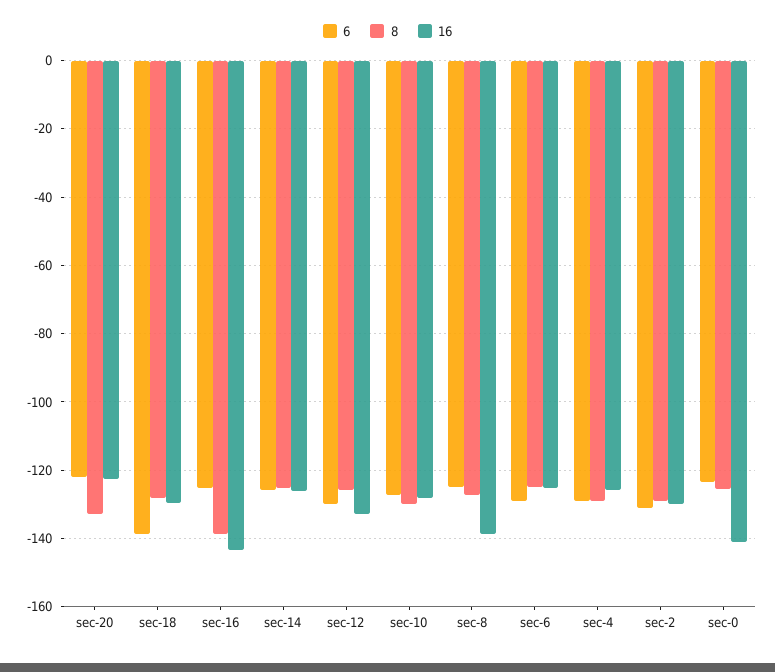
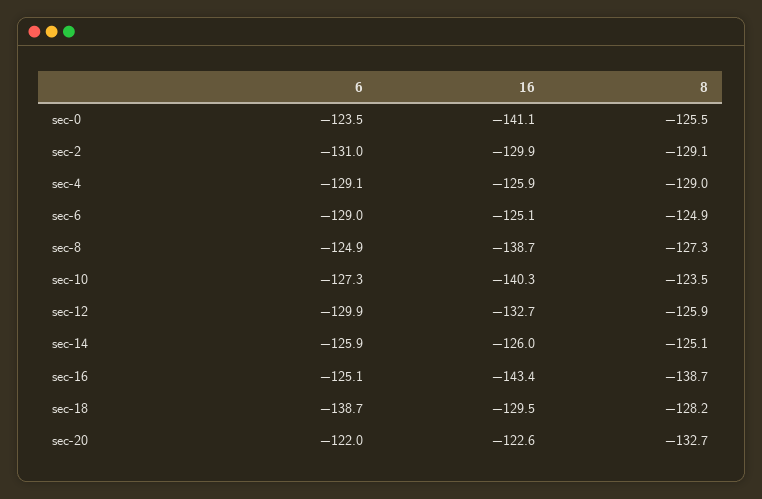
  {
    "6": {
      "sec-20": -122,
      "sec-18": -138.7,
      "sec-16": -125.1,
      "sec-14": -125.9,
      "sec-12": -129.9,
      "sec-10": -127.3,
      "sec-8": -124.9,
      "sec-6": -129,
      "sec-4": -129.1,
      "sec-2": -131,
      "sec-0": -123.5
    },
    "8": {
      "sec-20": -132.7,
      "sec-18": -128.2,
      "sec-16": -138.7,
      "sec-14": -125.1,
      "sec-12": -125.9,
-     "sec-10": -130,
+     "sec-10": -123.5,
      "sec-8": -127.3,
      "sec-6": -124.9,
      "sec-4": -129,
      "sec-2": -129.1,
      "sec-0": -125.5
    },
    "16": {
      "sec-20": -122.6,
      "sec-18": -129.5,
      "sec-16": -143.4,
      "sec-14": -126,
      "sec-12": -132.7,
-     "sec-10": -128,
+     "sec-10": -140.3,
      "sec-8": -138.7,
      "sec-6": -125.1,
      "sec-4": -125.9,
      "sec-2": -129.9,
      "sec-0": -141.1
    }
  }

